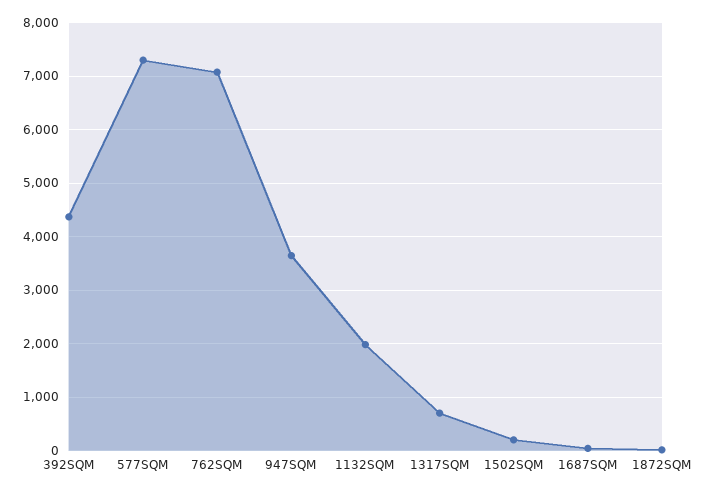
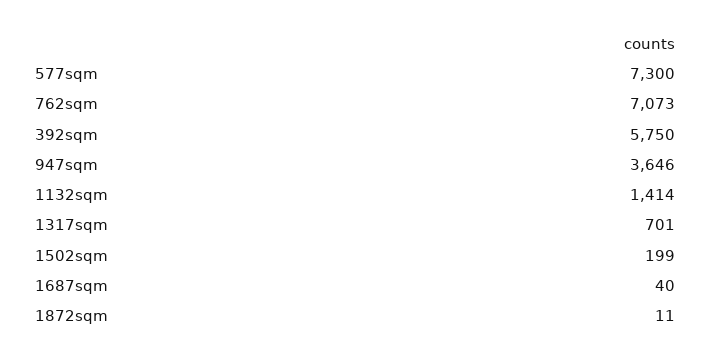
  {
-   "392SQM": 4400,
+   "392SQM": 5750,
    "577SQM": 7300,
    "762SQM": 7073,
    "947SQM": 3646,
-   "1132SQM": 2000,
+   "1132SQM": 1414,
    "1317SQM": 701,
    "1502SQM": 199,
    "1687SQM": 40,
    "1872SQM": 11
  }

